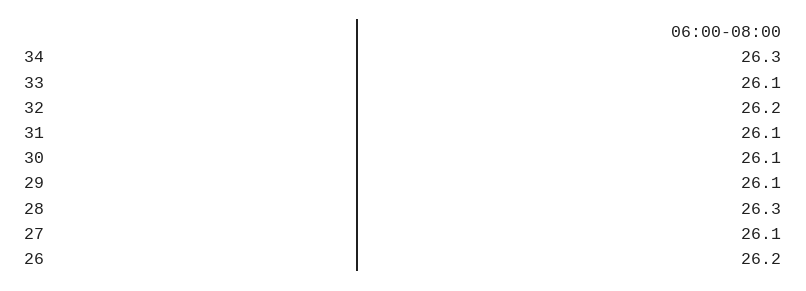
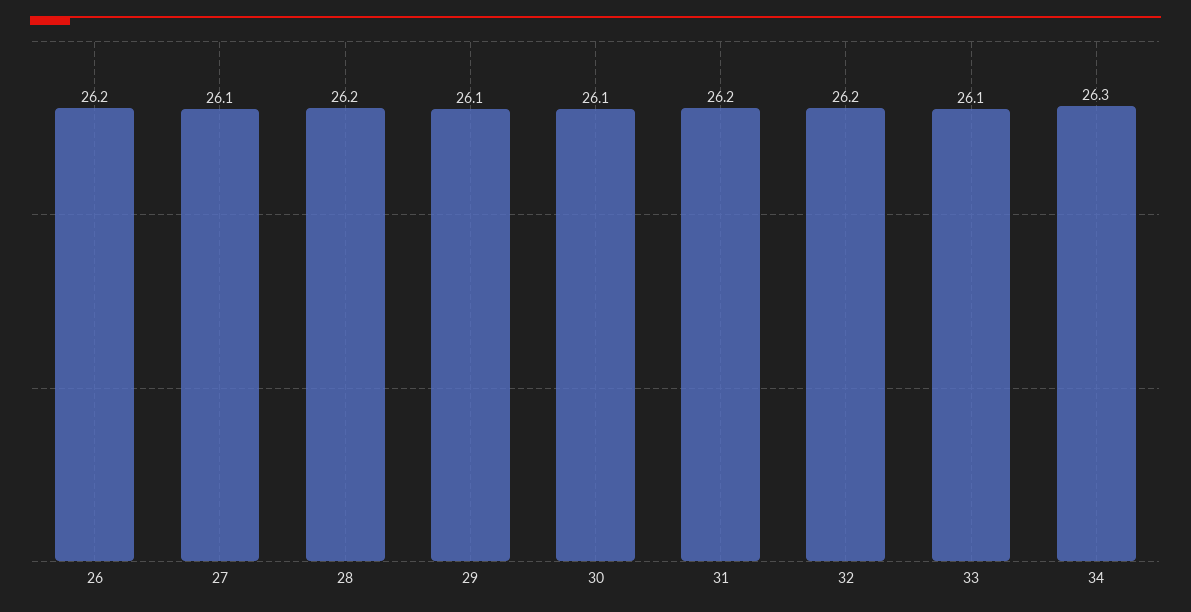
  {
    "34": 26.3,
    "33": 26.1,
    "32": 26.2,
-   "31": 26.1,
+   "31": 26.2,
    "30": 26.1,
    "29": 26.1,
-   "28": 26.3,
+   "28": 26.2,
    "27": 26.1,
    "26": 26.2
  }

